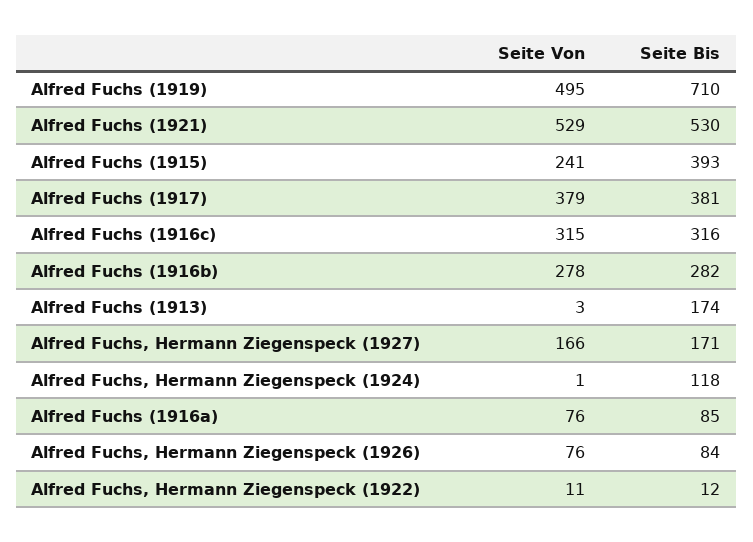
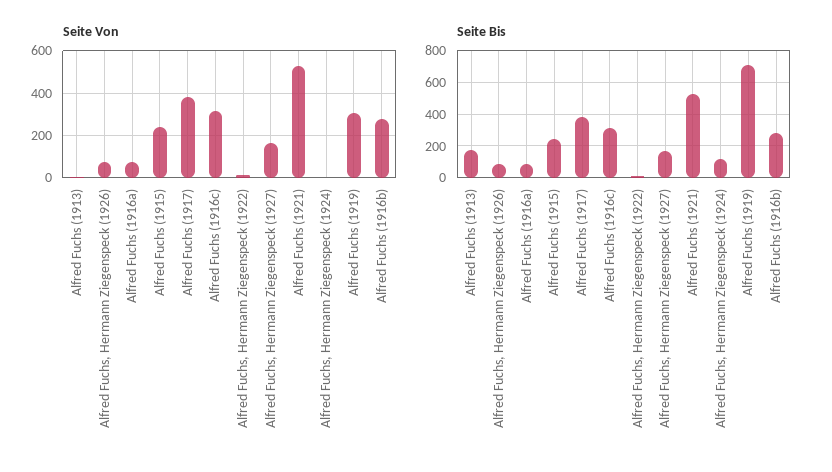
  {
    "Seite Von": {
-     "Alfred Fuchs (1919)": 495,
+     "Alfred Fuchs (1919)": 300,
      "Alfred Fuchs (1921)": 529,
      "Alfred Fuchs (1915)": 241,
      "Alfred Fuchs (1917)": 379,
      "Alfred Fuchs (1916c)": 315,
      "Alfred Fuchs (1916b)": 278,
      "Alfred Fuchs (1913)": 3,
      "Alfred Fuchs, Hermann Ziegenspeck (1927)": 166,
      "Alfred Fuchs, Hermann Ziegenspeck (1924)": 1,
      "Alfred Fuchs (1916a)": 76,
      "Alfred Fuchs, Hermann Ziegenspeck (1926)": 76,
      "Alfred Fuchs, Hermann Ziegenspeck (1922)": 11
    },
    "Seite Bis": {
      "Alfred Fuchs (1919)": 710,
      "Alfred Fuchs (1921)": 530,
-     "Alfred Fuchs (1915)": 393,
+     "Alfred Fuchs (1915)": 250,
      "Alfred Fuchs (1917)": 381,
      "Alfred Fuchs (1916c)": 316,
      "Alfred Fuchs (1916b)": 282,
      "Alfred Fuchs (1913)": 174,
      "Alfred Fuchs, Hermann Ziegenspeck (1927)": 171,
      "Alfred Fuchs, Hermann Ziegenspeck (1924)": 118,
      "Alfred Fuchs (1916a)": 85,
      "Alfred Fuchs, Hermann Ziegenspeck (1926)": 84,
      "Alfred Fuchs, Hermann Ziegenspeck (1922)": 12
    }
  }

